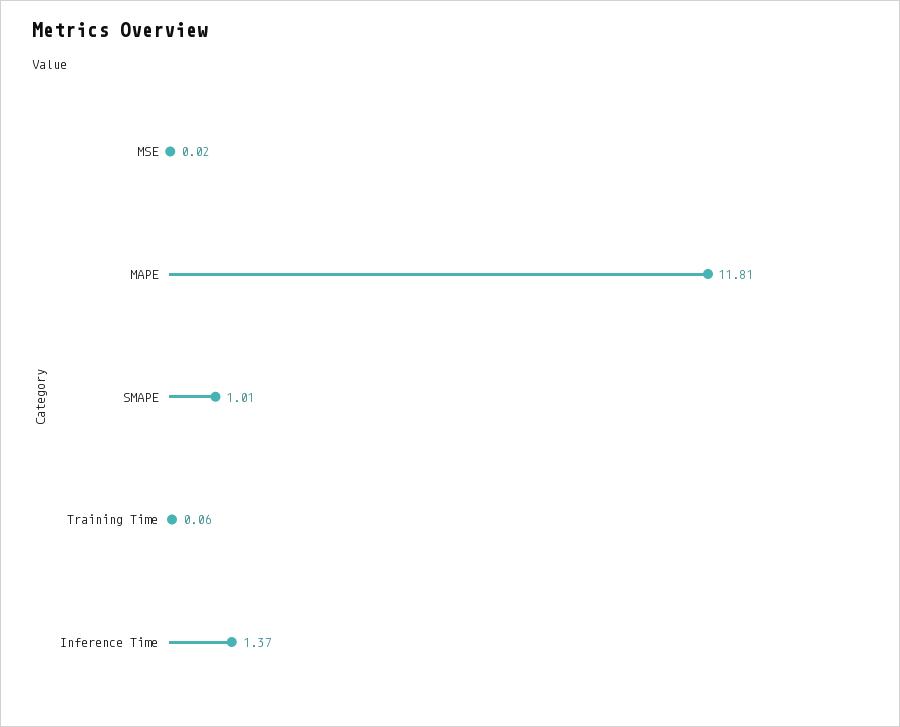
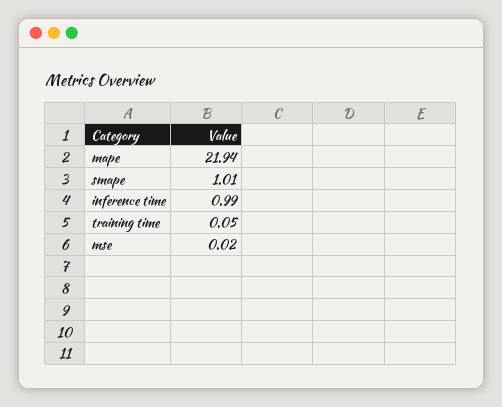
  {
    "MSE": 0.02,
-   "MAPE": 11.81,
+   "MAPE": 21.94,
    "SMAPE": 1.01,
-   "Training Time": 0.06,
+   "Training Time": 0.05,
-   "Inference Time": 1.37
+   "Inference Time": 0.99
  }

